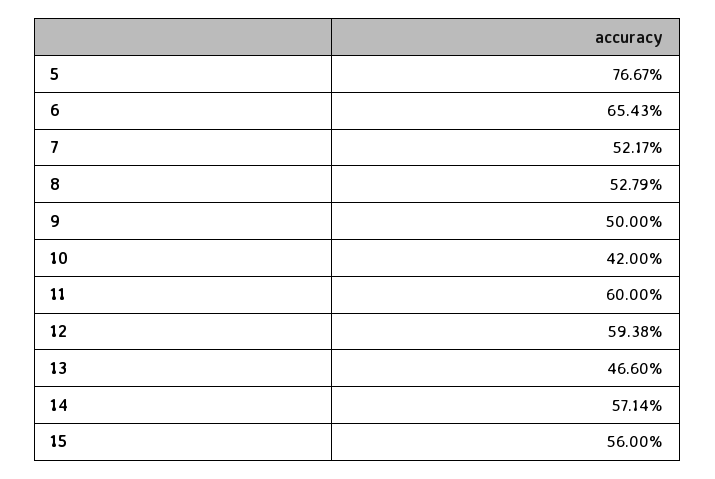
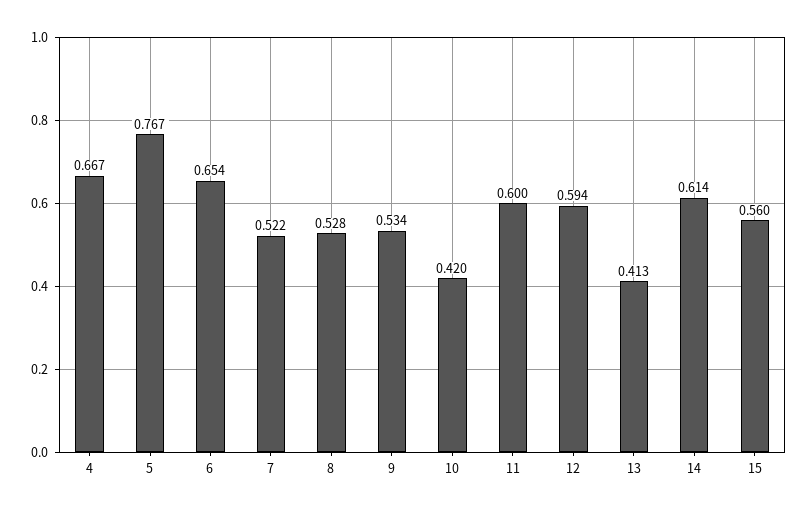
  {
    "5": 0.7667,
    "6": 0.6543,
    "7": 0.5217,
    "8": 0.5279,
-   "9": 0.5,
+   "9": 0.534,
    "10": 0.42,
    "11": 0.6,
    "12": 0.5938,
-   "13": 0.466,
+   "13": 0.413,
-   "14": 0.5714,
+   "14": 0.614,
-   "15": 0.56
+   "15": 0.56,
+   "4": 0.667
  }

